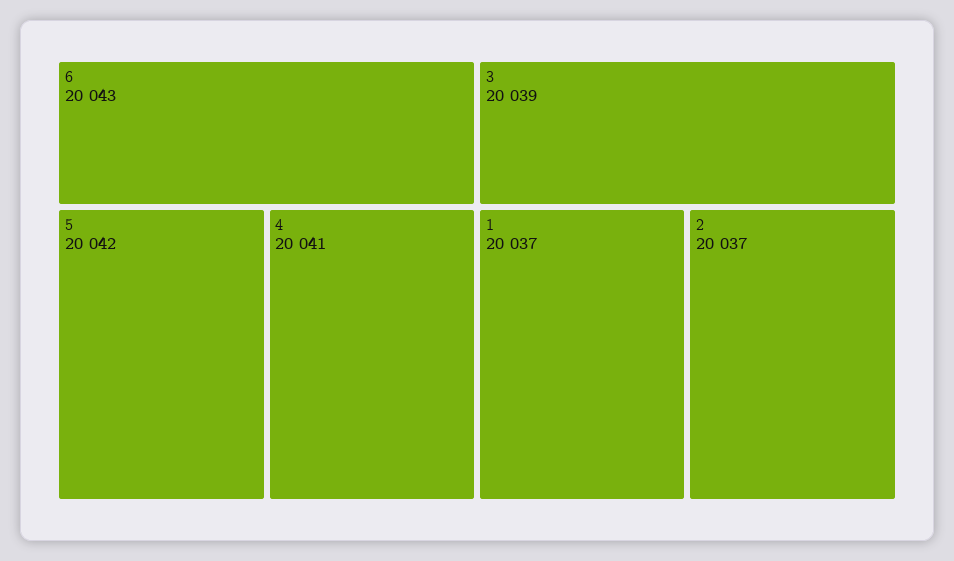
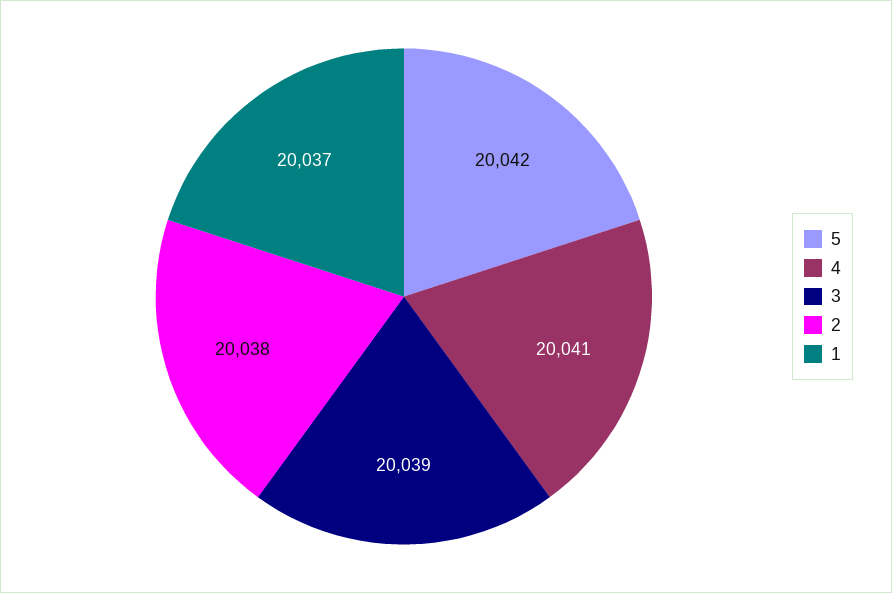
  {
-   "6": 20043,
    "5": 20042,
    "4": 20041,
    "3": 20039,
    "1": 20037,
-   "2": 20037
+   "2": 20038
  }

